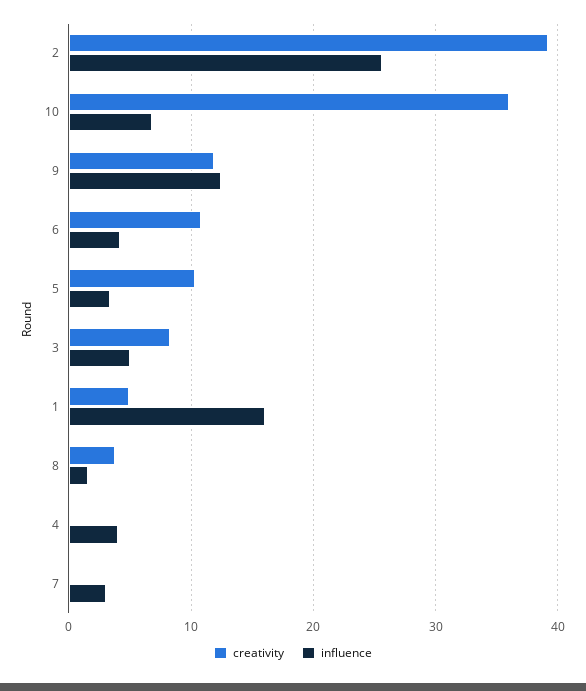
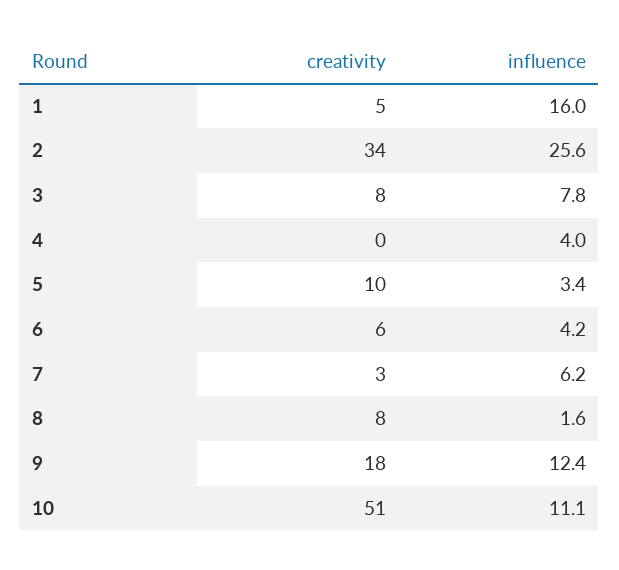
  {
    "creativity": {
-     "2": 39,
+     "2": 34,
-     "10": 36,
+     "10": 51,
-     "9": 12,
+     "9": 18,
-     "6": 11,
+     "6": 6,
      "5": 10,
      "3": 8,
      "1": 5,
-     "8": 4,
+     "8": 8,
      "4": 0,
-     "7": 0
+     "7": 3
    },
    "influence": {
      "2": 25.6,
-     "10": 7,
+     "10": 11.1,
      "9": 12.4,
      "6": 4.2,
      "5": 3.4,
-     "3": 5,
+     "3": 7.8,
      "1": 16,
      "8": 1.6,
      "4": 4,
-     "7": 3
+     "7": 6.2
    }
  }

